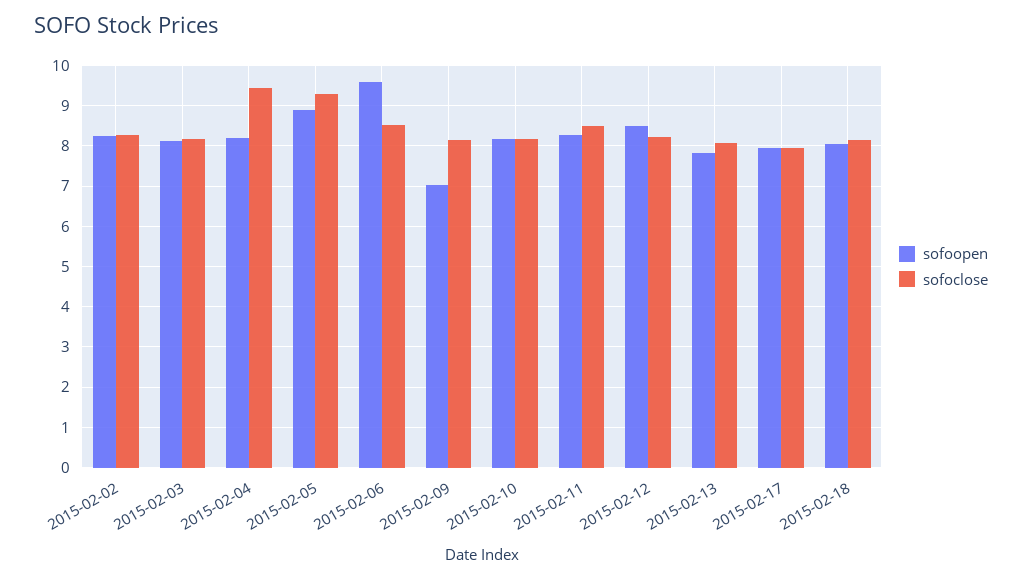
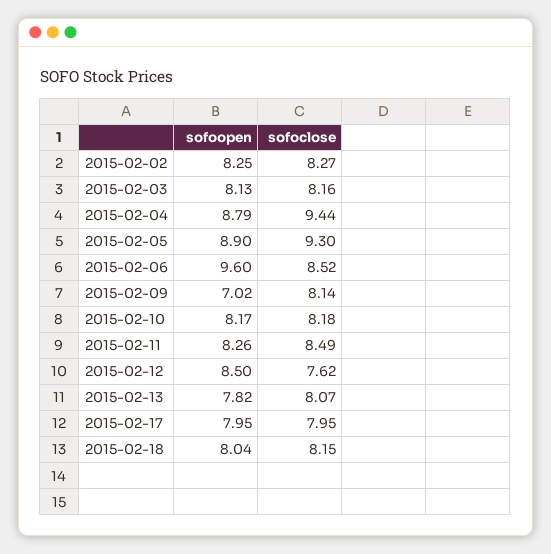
  {
    "sofoopen": {
      "2015-02-02": 8.25,
      "2015-02-03": 8.13,
-     "2015-02-04": 8.2,
+     "2015-02-04": 8.79,
      "2015-02-05": 8.9,
      "2015-02-06": 9.6,
      "2015-02-09": 7.02,
      "2015-02-10": 8.17,
      "2015-02-11": 8.26,
      "2015-02-12": 8.5,
      "2015-02-13": 7.82,
      "2015-02-17": 7.95,
      "2015-02-18": 8.04
    },
    "sofoclose": {
      "2015-02-02": 8.27,
      "2015-02-03": 8.16,
      "2015-02-04": 9.44,
      "2015-02-05": 9.3,
      "2015-02-06": 8.52,
      "2015-02-09": 8.14,
      "2015-02-10": 8.18,
      "2015-02-11": 8.49,
-     "2015-02-12": 8.2,
+     "2015-02-12": 7.62,
      "2015-02-13": 8.07,
      "2015-02-17": 7.95,
      "2015-02-18": 8.15
    }
  }

